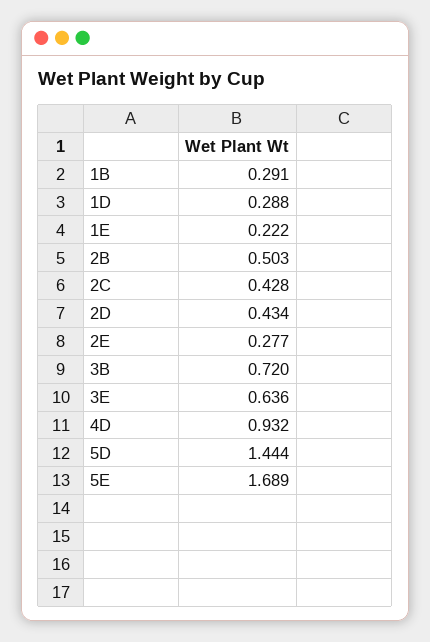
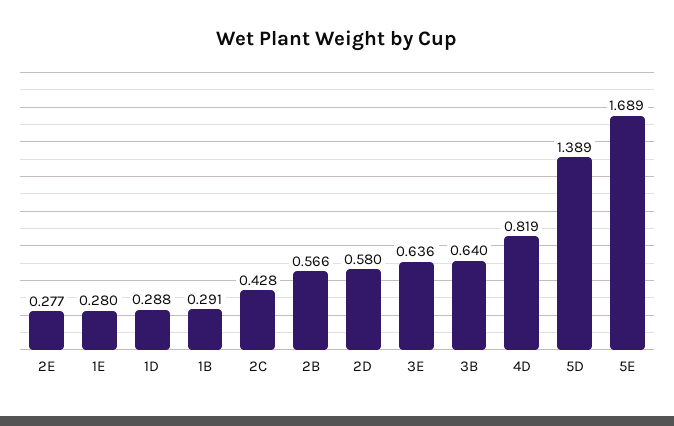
  {
    "1B": 0.291,
    "1D": 0.288,
-   "1E": 0.222,
+   "1E": 0.28,
-   "2B": 0.503,
+   "2B": 0.566,
    "2C": 0.428,
-   "2D": 0.434,
+   "2D": 0.58,
    "2E": 0.277,
-   "3B": 0.72,
+   "3B": 0.64,
    "3E": 0.636,
-   "4D": 0.932,
+   "4D": 0.819,
-   "5D": 1.444,
+   "5D": 1.389,
    "5E": 1.689
  }

